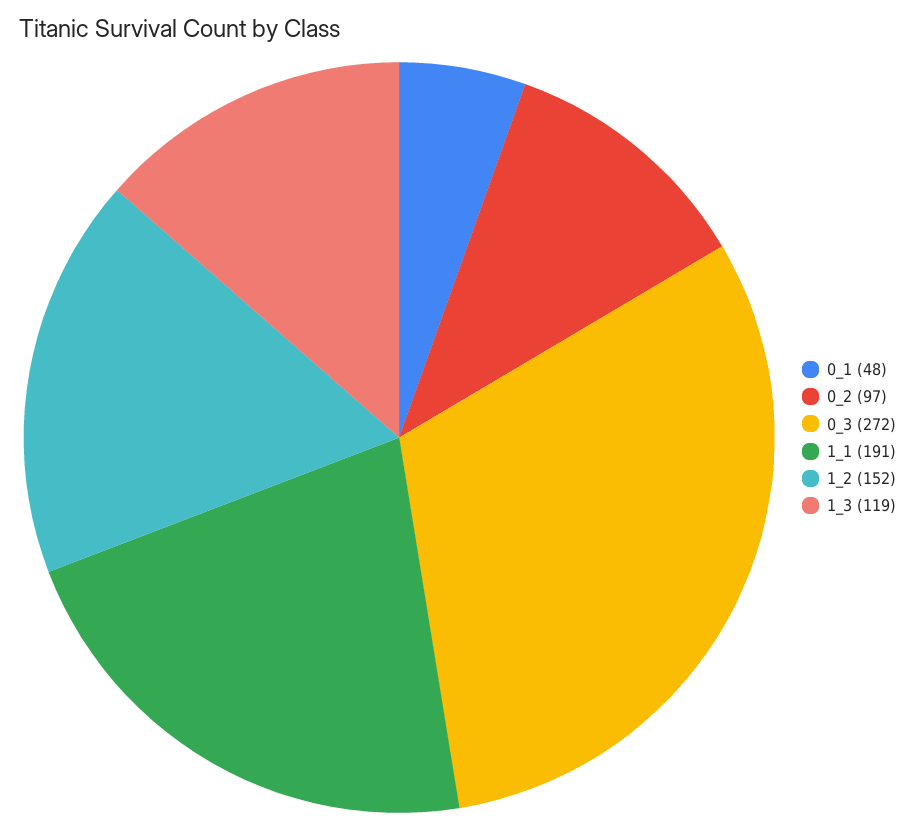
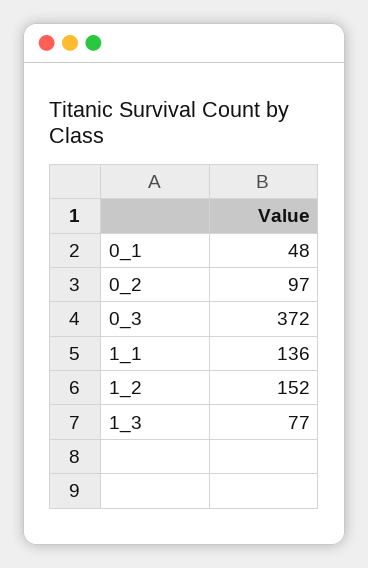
  {
    "0_1": 48,
    "0_2": 97,
-   "0_3": 272,
+   "0_3": 372,
-   "1_1": 191,
+   "1_1": 136,
    "1_2": 152,
-   "1_3": 119
+   "1_3": 77
  }

